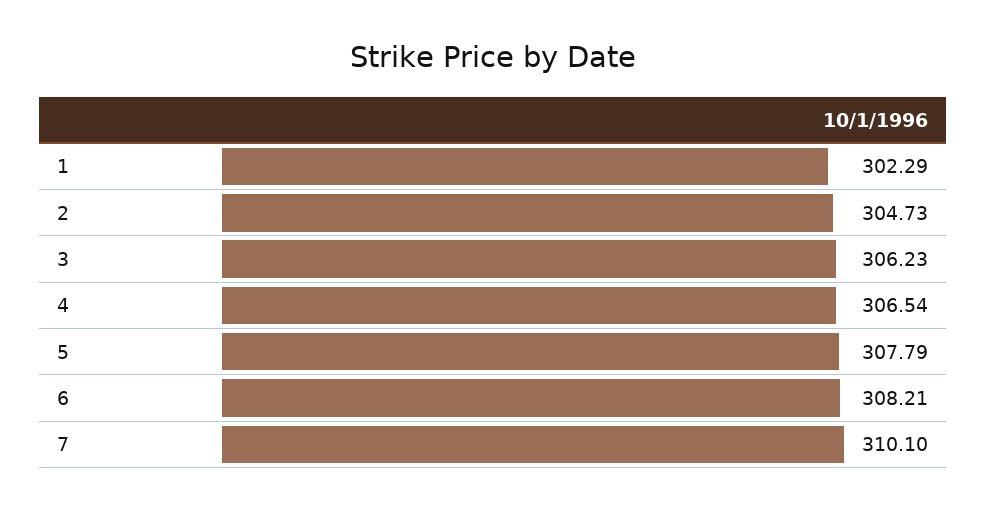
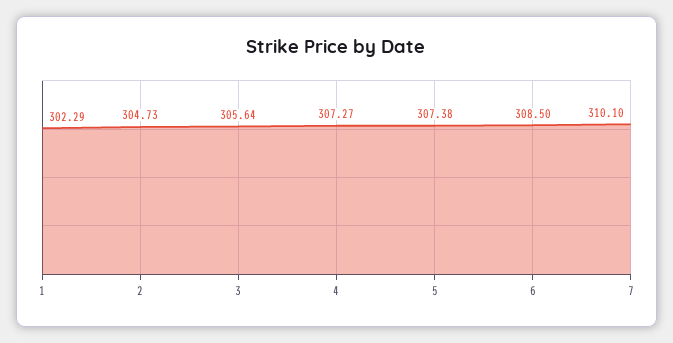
  {
    "1": 302.29,
    "2": 304.73,
-   "3": 306.23,
+   "3": 305.64,
-   "4": 306.54,
+   "4": 307.27,
-   "5": 307.79,
+   "5": 307.38,
-   "6": 308.21,
+   "6": 308.5,
    "7": 310.1
  }

